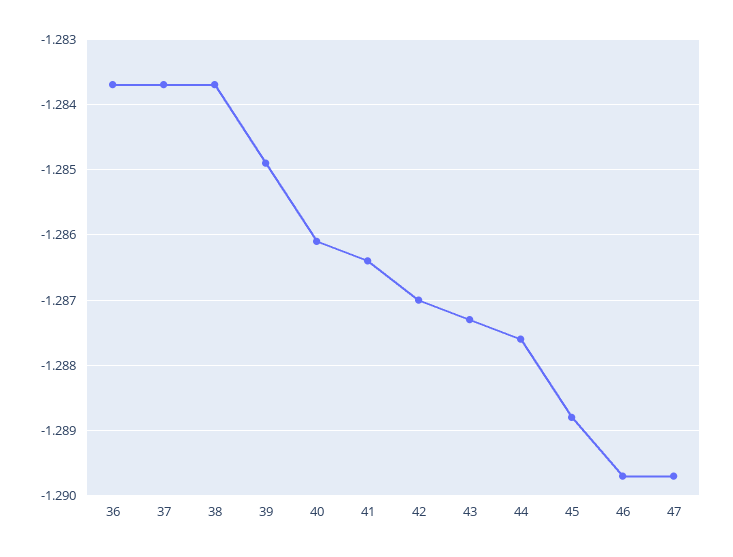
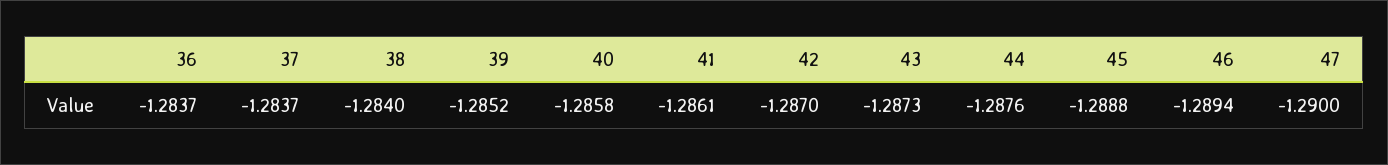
  {
    "36": -1.2837,
    "37": -1.2837,
-   "38": -1.2837,
+   "38": -1.284,
-   "39": -1.2849,
+   "39": -1.2852,
-   "40": -1.2861,
+   "40": -1.2858,
-   "41": -1.2864,
+   "41": -1.2861,
    "42": -1.287,
    "43": -1.2873,
    "44": -1.2876,
    "45": -1.2888,
-   "46": -1.2897,
+   "46": -1.2894,
-   "47": -1.2897
+   "47": -1.29
  }

